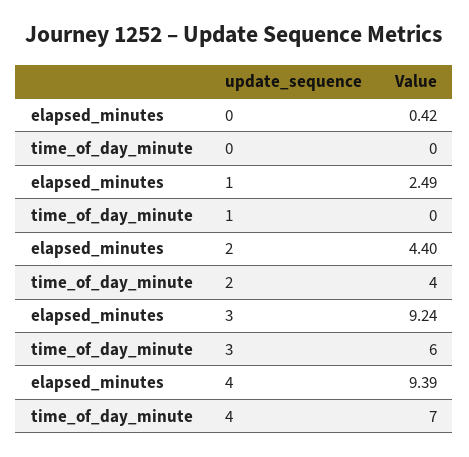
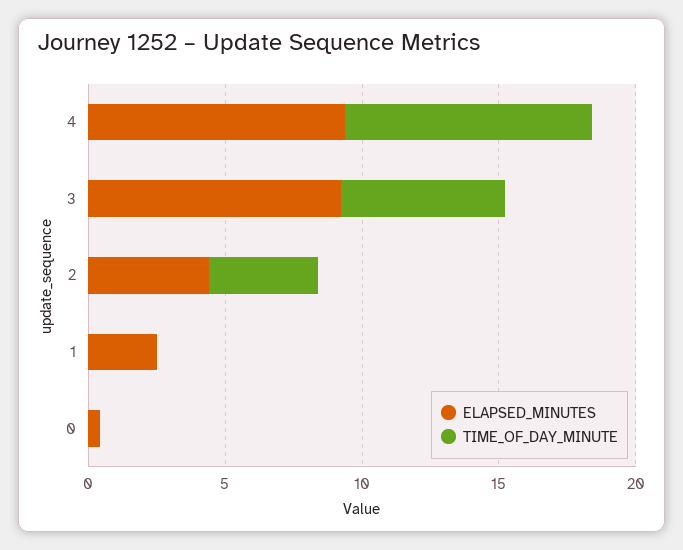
  {
    "elapsed_minutes": {
      "0": 0.42,
      "1": 2.49,
      "2": 4.4,
      "3": 9.24,
      "4": 9.39
    },
    "time_of_day_minute": {
      "0": 0,
      "1": 0,
      "2": 4,
      "3": 6,
-     "4": 7
+     "4": 9
    }
  }

